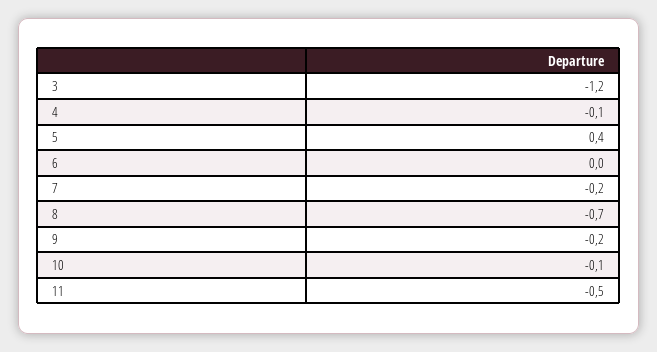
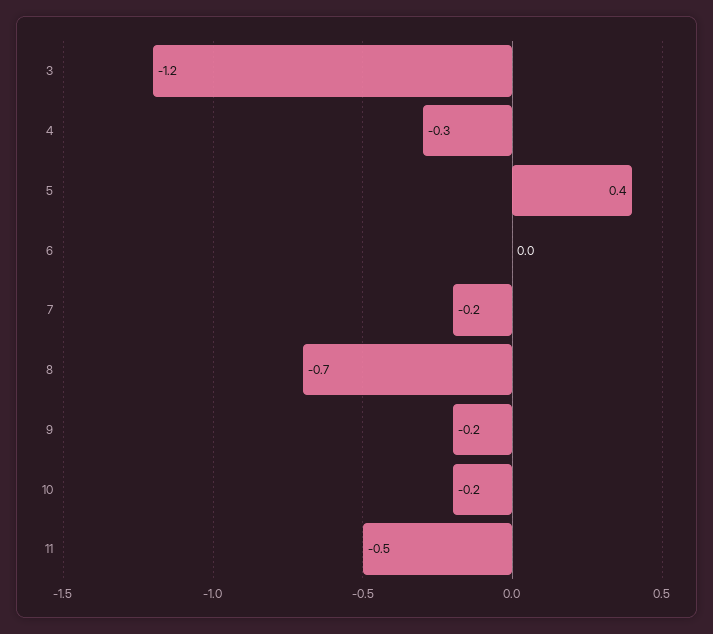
  {
    "3": -1.2,
-   "4": -0.1,
+   "4": -0.3,
    "5": 0.4,
    "6": 0,
    "7": -0.2,
    "8": -0.7,
    "9": -0.2,
-   "10": -0.1,
+   "10": -0.2,
    "11": -0.5
  }

